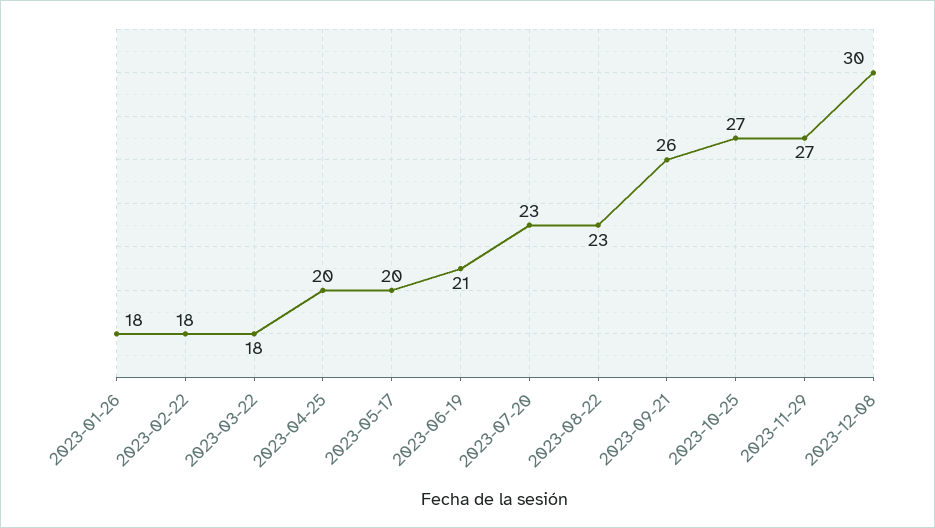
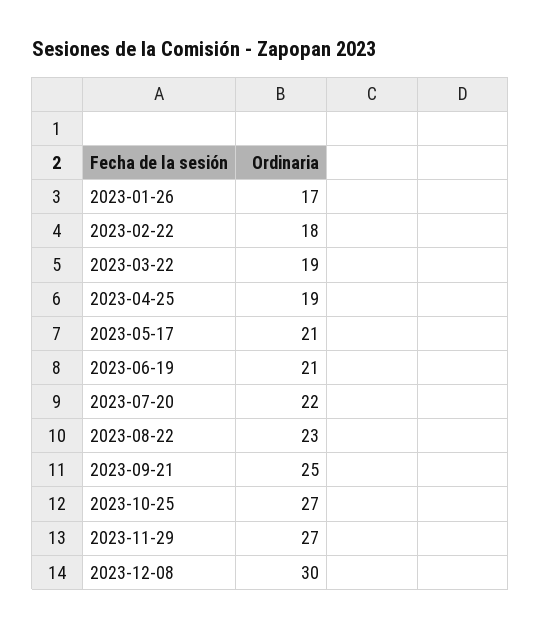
  {
-   "2023-01-26": 18,
+   "2023-01-26": 17,
    "2023-02-22": 18,
-   "2023-03-22": 18,
+   "2023-03-22": 19,
-   "2023-04-25": 20,
+   "2023-04-25": 19,
-   "2023-05-17": 20,
+   "2023-05-17": 21,
    "2023-06-19": 21,
-   "2023-07-20": 23,
+   "2023-07-20": 22,
    "2023-08-22": 23,
-   "2023-09-21": 26,
+   "2023-09-21": 25,
    "2023-10-25": 27,
    "2023-11-29": 27,
    "2023-12-08": 30
  }

